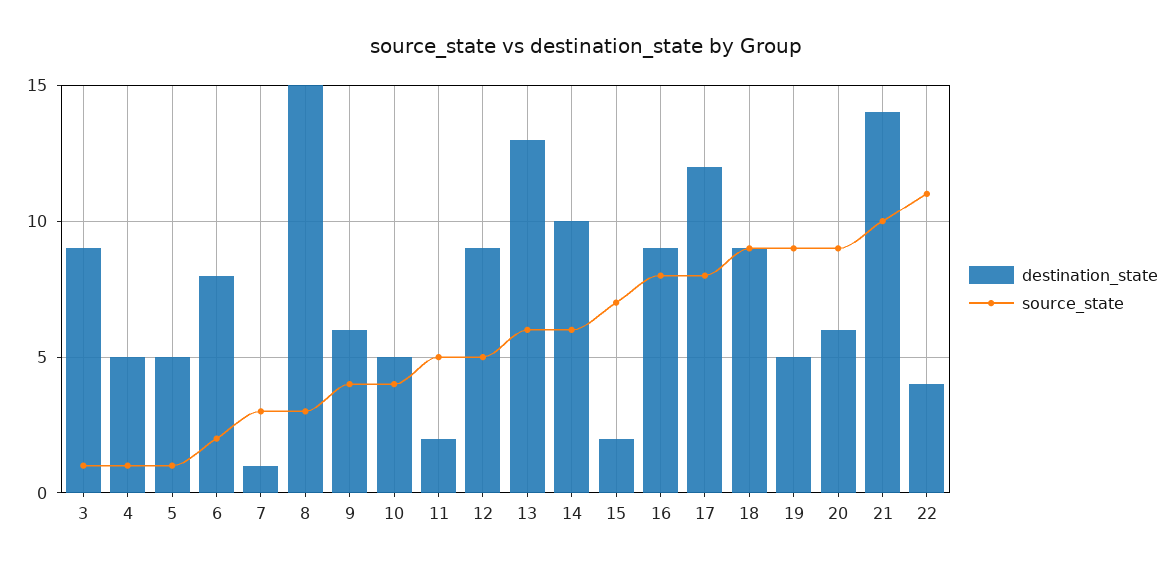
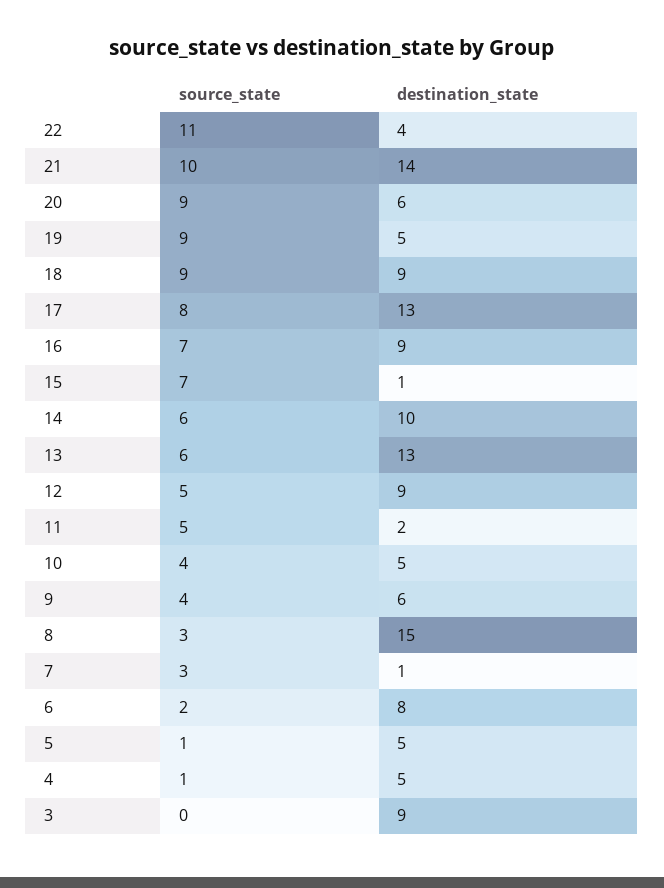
  {
    "destination_state": {
      "3": 9,
      "4": 5,
      "5": 5,
      "6": 8,
      "7": 1,
      "8": 15,
      "9": 6,
      "10": 5,
      "11": 2,
      "12": 9,
      "13": 13,
      "14": 10,
-     "15": 2,
+     "15": 1,
      "16": 9,
-     "17": 12,
+     "17": 13,
      "18": 9,
      "19": 5,
      "20": 6,
      "21": 14,
      "22": 4
    },
    "source_state": {
-     "3": 1,
+     "3": 0,
      "4": 1,
      "5": 1,
      "6": 2,
      "7": 3,
      "8": 3,
      "9": 4,
      "10": 4,
      "11": 5,
      "12": 5,
      "13": 6,
      "14": 6,
      "15": 7,
-     "16": 8,
+     "16": 7,
      "17": 8,
      "18": 9,
      "19": 9,
      "20": 9,
      "21": 10,
      "22": 11
    }
  }

